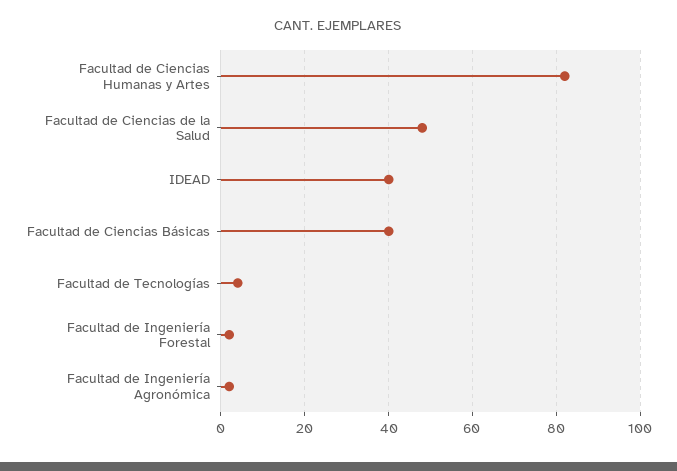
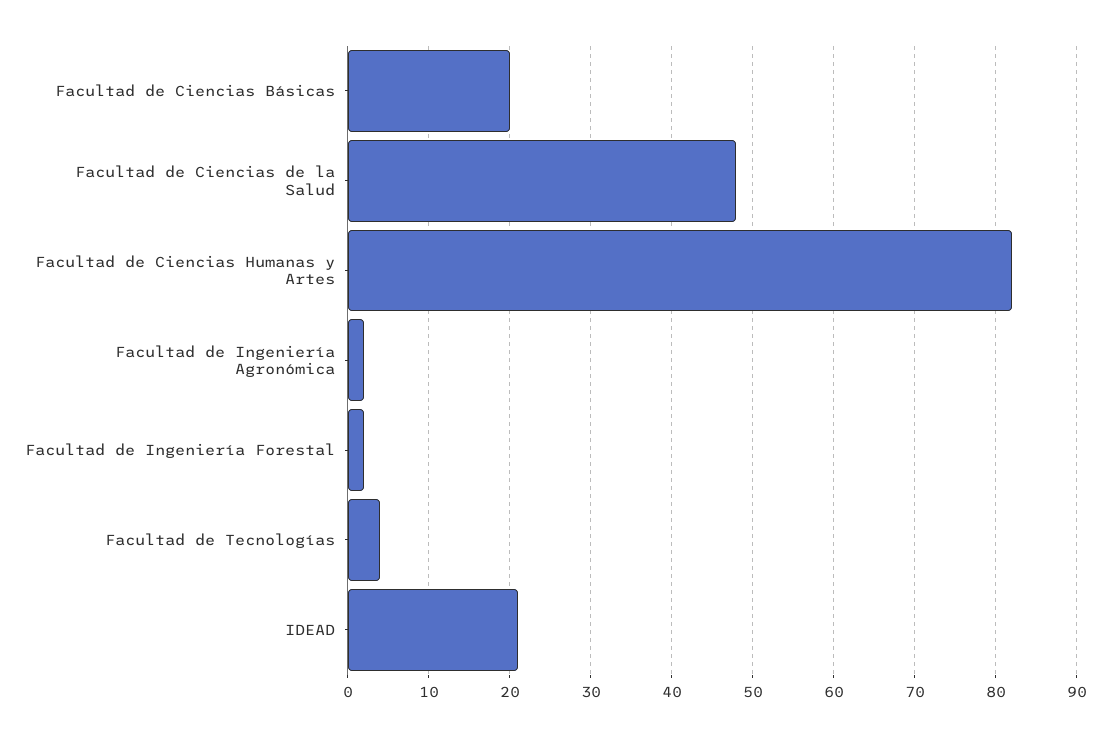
  {
    "Facultad de Ciencias Humanas y Artes": 82,
    "Facultad de Ciencias de la Salud": 48,
-   "IDEAD": 40,
+   "IDEAD": 21,
-   "Facultad de Ciencias Básicas": 40,
+   "Facultad de Ciencias Básicas": 20,
    "Facultad de Tecnologías": 4,
    "Facultad de Ingeniería Forestal": 2,
    "Facultad de Ingeniería Agronómica": 2
  }

